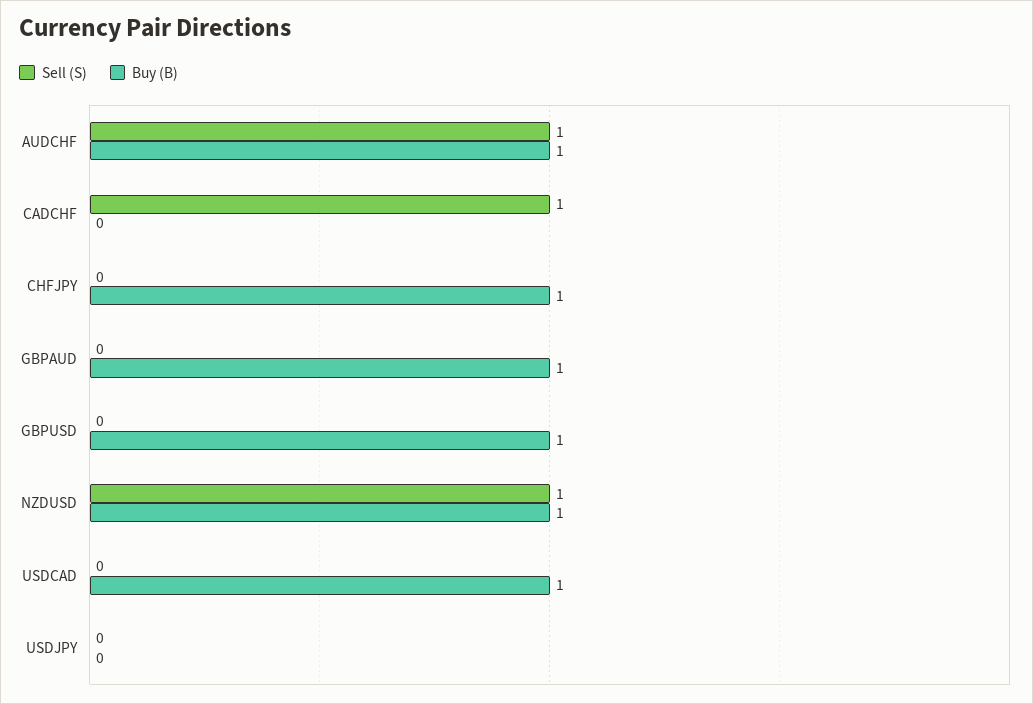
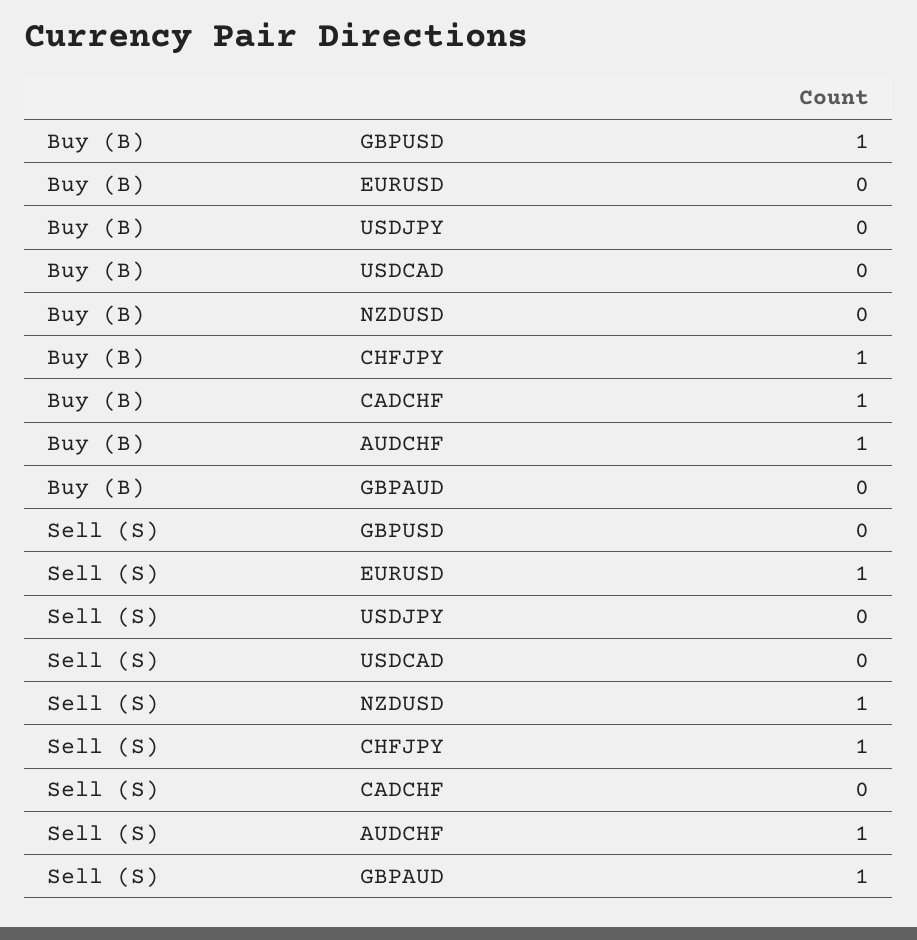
  {
    "Sell (S)": {
      "AUDCHF": 1,
-     "CADCHF": 1,
+     "CADCHF": 0,
-     "CHFJPY": 0,
+     "CHFJPY": 1,
-     "GBPAUD": 0,
+     "GBPAUD": 1,
      "GBPUSD": 0,
      "NZDUSD": 1,
      "USDCAD": 0,
-     "USDJPY": 0
+     "USDJPY": 0,
+     "EURUSD": 1
    },
    "Buy (B)": {
      "AUDCHF": 1,
-     "CADCHF": 0,
+     "CADCHF": 1,
      "CHFJPY": 1,
-     "GBPAUD": 1,
+     "GBPAUD": 0,
      "GBPUSD": 1,
-     "NZDUSD": 1,
+     "NZDUSD": 0,
-     "USDCAD": 1,
+     "USDCAD": 0,
-     "USDJPY": 0
+     "USDJPY": 0,
+     "EURUSD": 0
    }
  }

